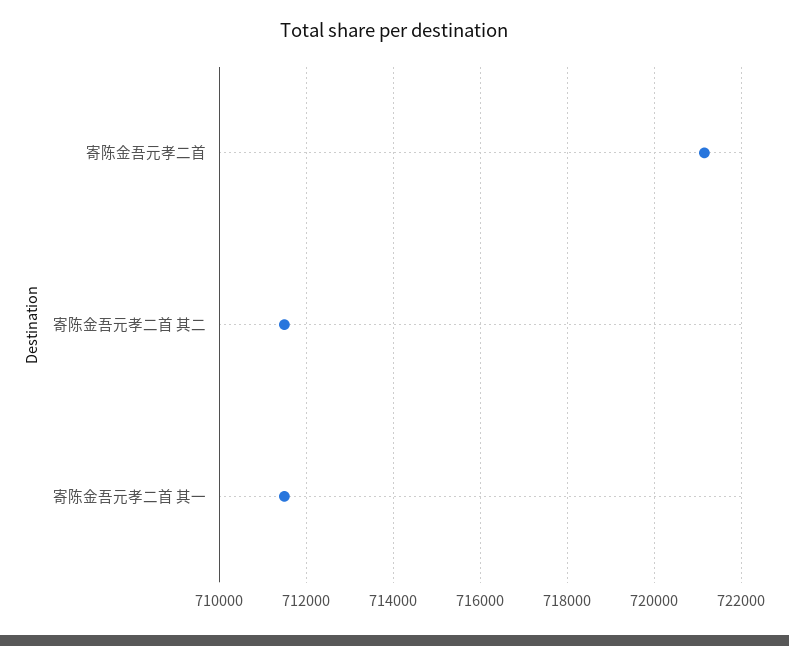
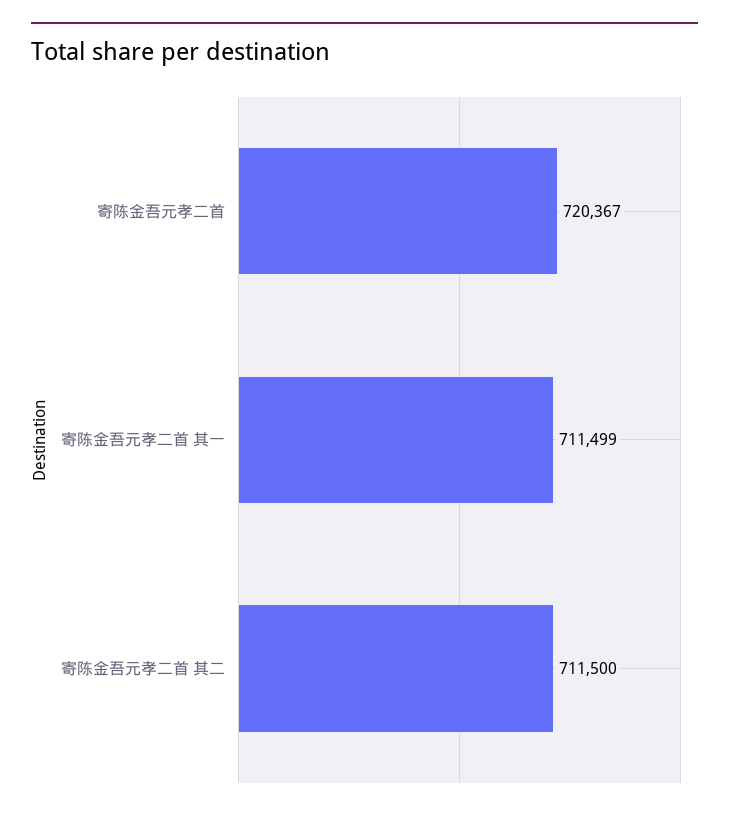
  {
-   "寄陈金吾元孝二首": 721200,
+   "寄陈金吾元孝二首": 720367,
    "寄陈金吾元孝二首 其二": 711500,
    "寄陈金吾元孝二首 其一": 711499
  }

